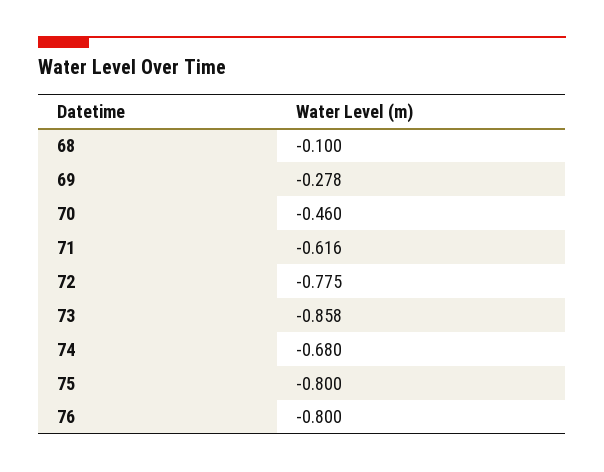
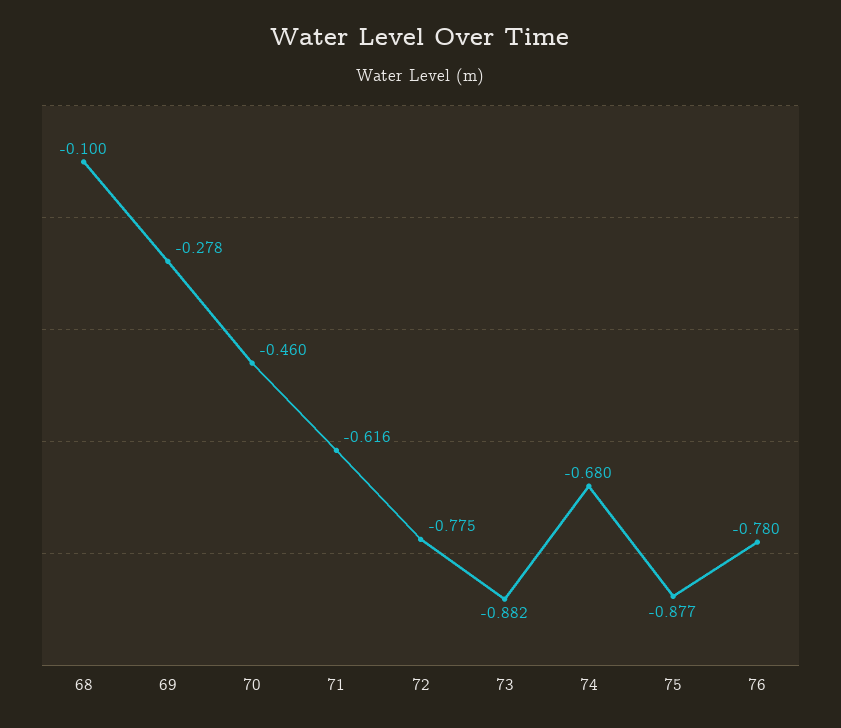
  {
    "68": -0.1,
    "69": -0.278,
    "70": -0.46,
    "71": -0.616,
    "72": -0.775,
-   "73": -0.858,
+   "73": -0.882,
    "74": -0.68,
-   "75": -0.8,
+   "75": -0.877,
-   "76": -0.8
+   "76": -0.78
  }

